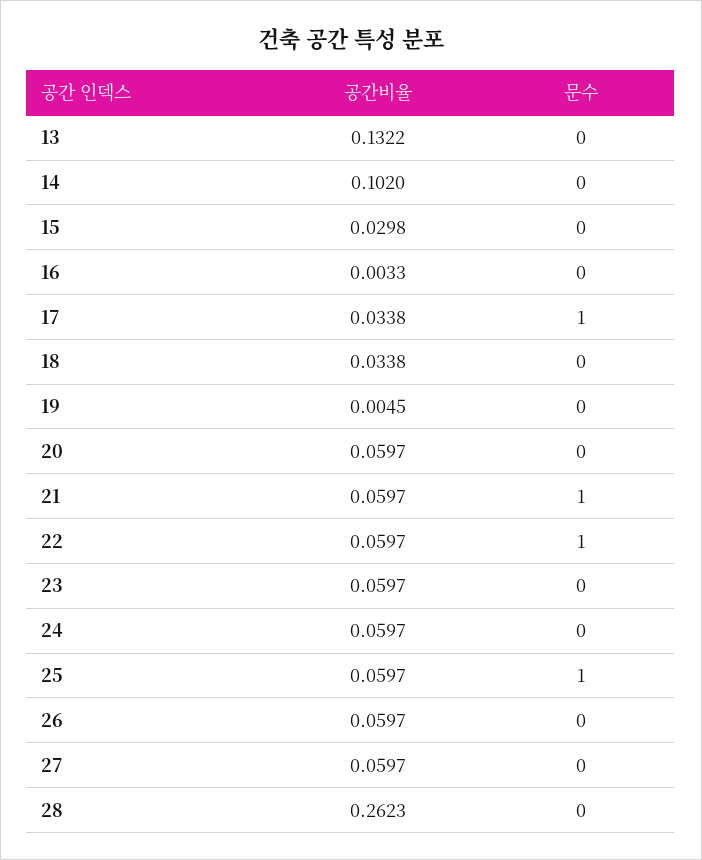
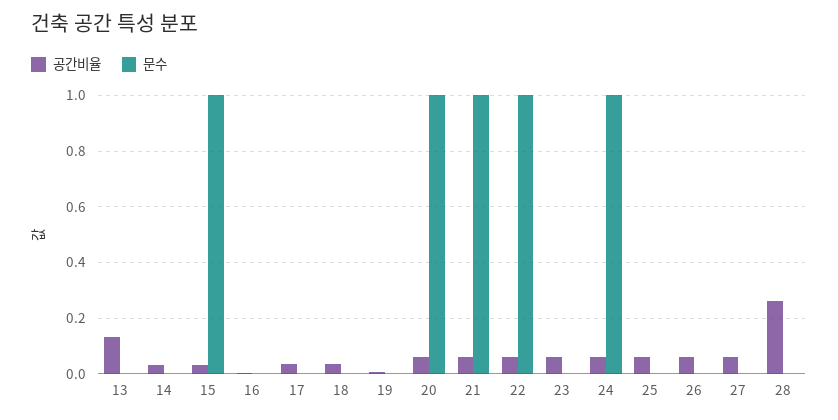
  {
    "공간비율": {
      "13": 0.1322,
-     "14": 0.102,
+     "14": 0.025,
      "15": 0.0298,
      "16": 0.0033,
      "17": 0.0338,
      "18": 0.0338,
      "19": 0.0045,
      "20": 0.0597,
      "21": 0.0597,
      "22": 0.0597,
      "23": 0.0597,
      "24": 0.0597,
      "25": 0.0597,
      "26": 0.0597,
      "27": 0.0597,
      "28": 0.2623
    },
    "문수": {
      "13": 0,
      "14": 0,
-     "15": 0,
+     "15": 1,
      "16": 0,
-     "17": 1,
+     "17": 0,
      "18": 0,
      "19": 0,
-     "20": 0,
+     "20": 1,
      "21": 1,
      "22": 1,
      "23": 0,
-     "24": 0,
+     "24": 1,
-     "25": 1,
+     "25": 0,
      "26": 0,
      "27": 0,
      "28": 0
    }
  }

